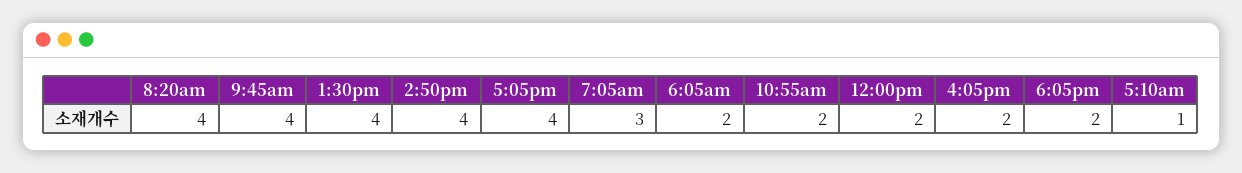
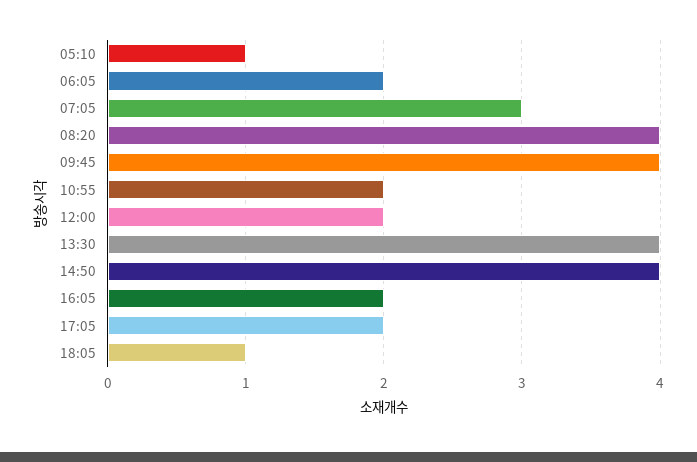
  {
    "8:20am": 4,
    "9:45am": 4,
    "1:30pm": 4,
    "2:50pm": 4,
-   "5:05pm": 4,
+   "5:05pm": 2,
    "7:05am": 3,
    "6:05am": 2,
    "10:55am": 2,
    "12:00pm": 2,
    "4:05pm": 2,
-   "6:05pm": 2,
+   "6:05pm": 1,
    "5:10am": 1
  }

